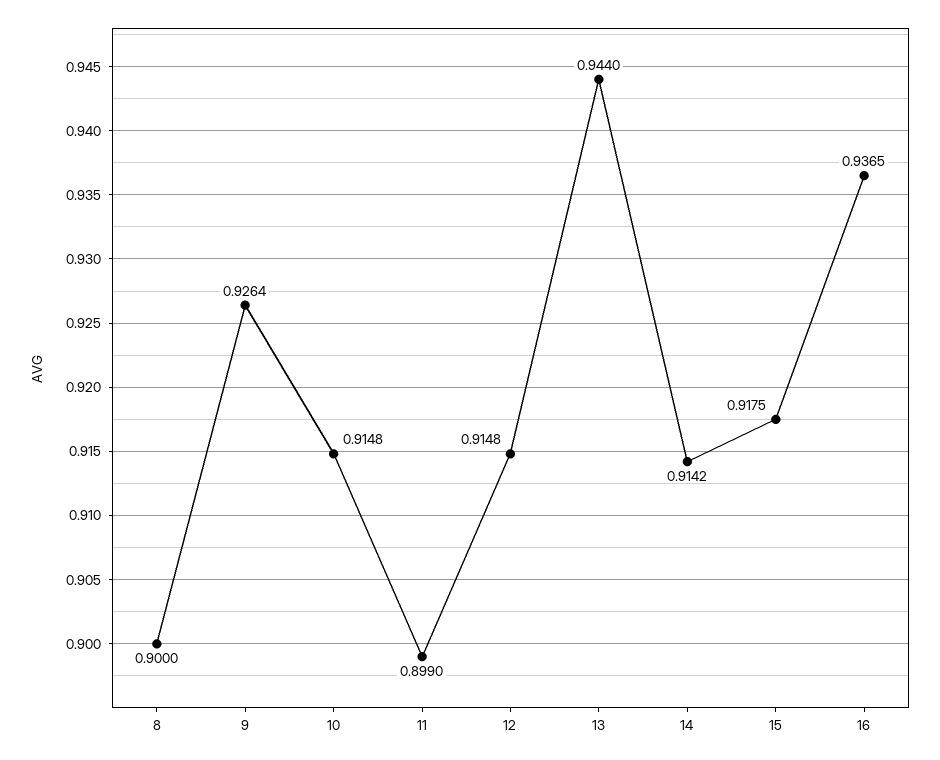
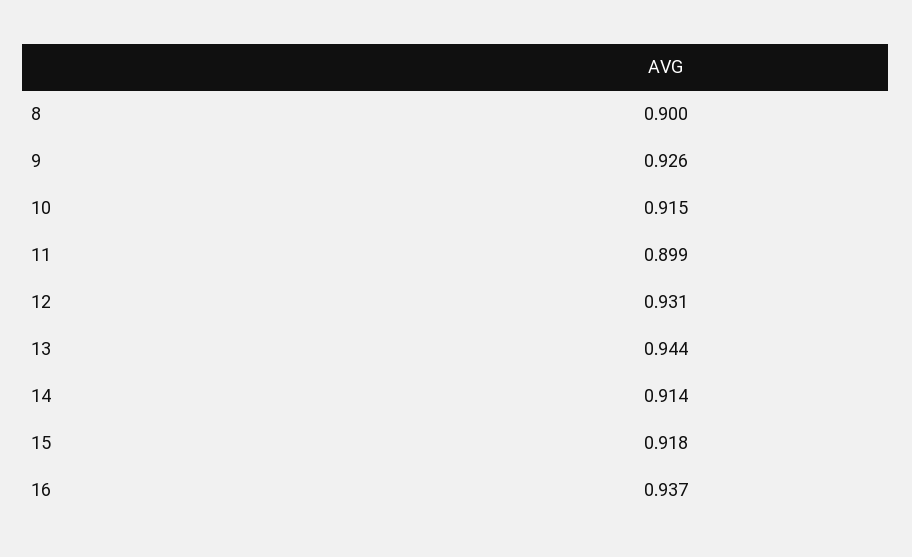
  {
    "8": 0.9,
    "9": 0.9264,
    "10": 0.9148,
    "11": 0.899,
-   "12": 0.9148,
+   "12": 0.931,
    "13": 0.944,
    "14": 0.9142,
    "15": 0.9175,
    "16": 0.9365
  }

